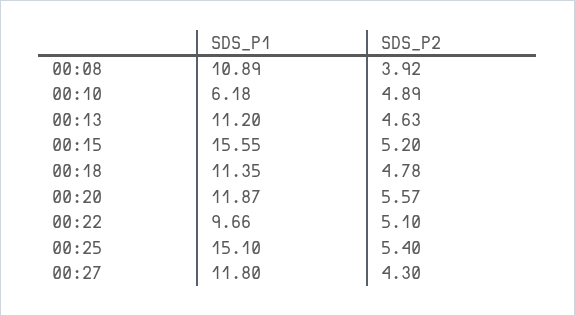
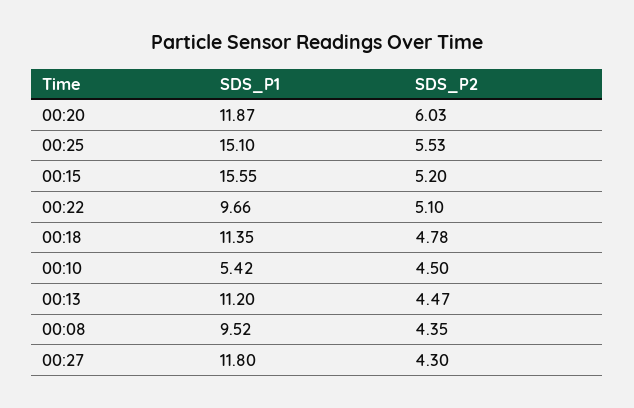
  {
    "SDS_P1": {
-     "00:08": 10.89,
+     "00:08": 9.52,
-     "00:10": 6.18,
+     "00:10": 5.42,
      "00:13": 11.2,
      "00:15": 15.55,
      "00:18": 11.35,
      "00:20": 11.87,
      "00:22": 9.66,
      "00:25": 15.1,
      "00:27": 11.8
    },
    "SDS_P2": {
-     "00:08": 3.92,
+     "00:08": 4.35,
-     "00:10": 4.89,
+     "00:10": 4.5,
-     "00:13": 4.63,
+     "00:13": 4.47,
      "00:15": 5.2,
      "00:18": 4.78,
-     "00:20": 5.57,
+     "00:20": 6.03,
      "00:22": 5.1,
-     "00:25": 5.4,
+     "00:25": 5.53,
      "00:27": 4.3
    }
  }

